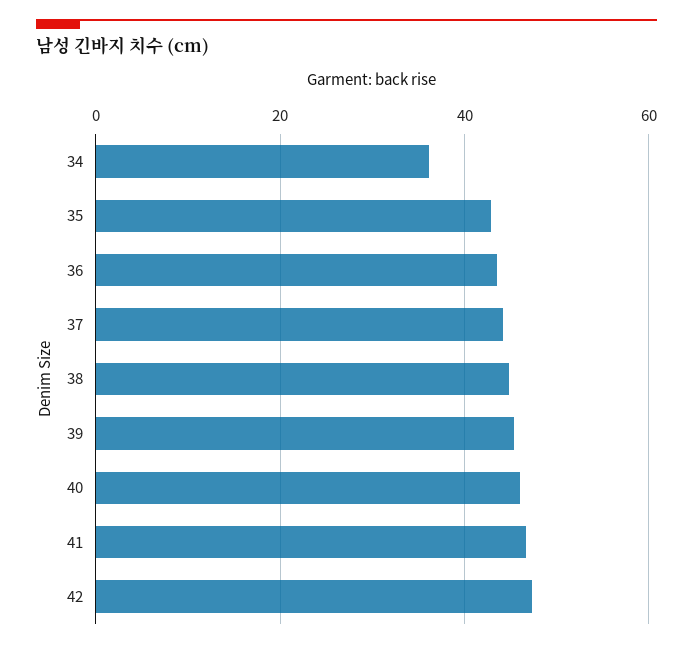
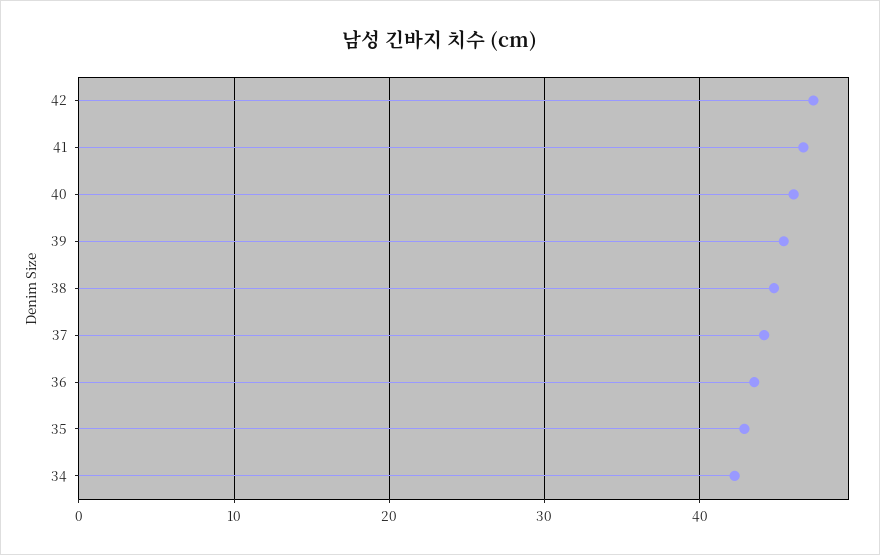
  {
-   "34": 36,
+   "34": 42,
    "35": 43,
    "36": 44,
    "37": 44,
    "38": 45,
    "39": 45,
    "40": 46,
    "41": 47,
    "42": 47
  }

